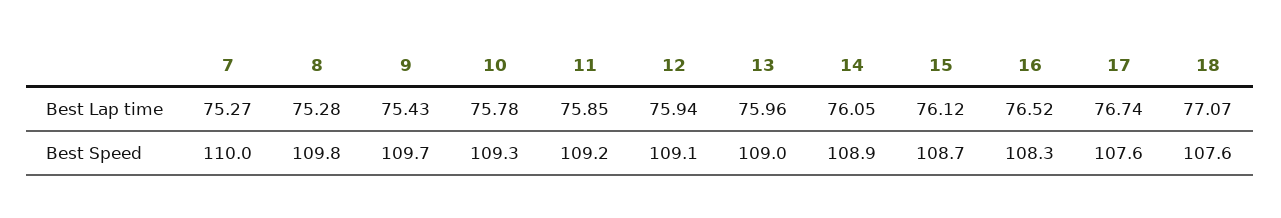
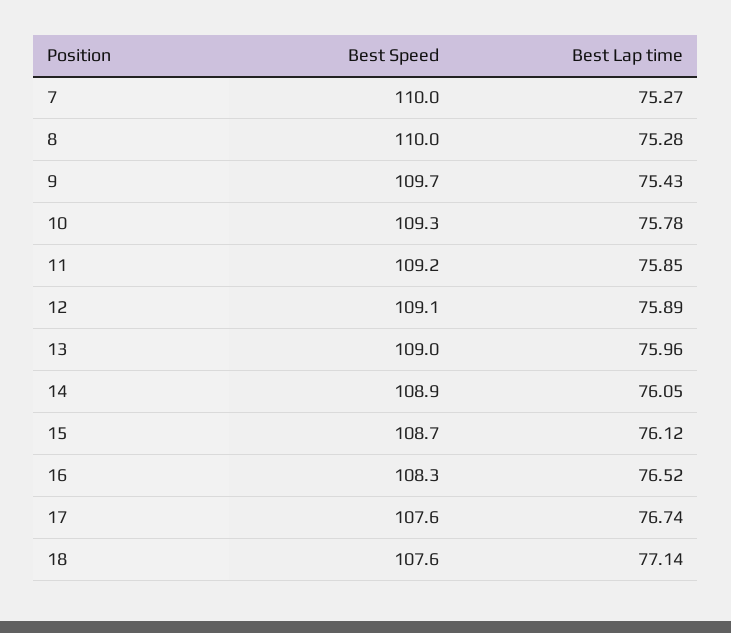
  {
    "7": {
      "Best Lap time": 75.27,
      "Best Speed": 110
    },
    "8": {
      "Best Lap time": 75.28,
-     "Best Speed": 109.8
+     "Best Speed": 110
    },
    "9": {
      "Best Lap time": 75.43,
      "Best Speed": 109.7
    },
    "10": {
      "Best Lap time": 75.78,
      "Best Speed": 109.3
    },
    "11": {
      "Best Lap time": 75.85,
      "Best Speed": 109.2
    },
    "12": {
-     "Best Lap time": 75.94,
+     "Best Lap time": 75.89,
      "Best Speed": 109.1
    },
    "13": {
      "Best Lap time": 75.96,
      "Best Speed": 109
    },
    "14": {
      "Best Lap time": 76.05,
      "Best Speed": 108.9
    },
    "15": {
      "Best Lap time": 76.12,
      "Best Speed": 108.7
    },
    "16": {
      "Best Lap time": 76.52,
      "Best Speed": 108.3
    },
    "17": {
      "Best Lap time": 76.74,
      "Best Speed": 107.6
    },
    "18": {
-     "Best Lap time": 77.07,
+     "Best Lap time": 77.14,
      "Best Speed": 107.6
    }
  }

